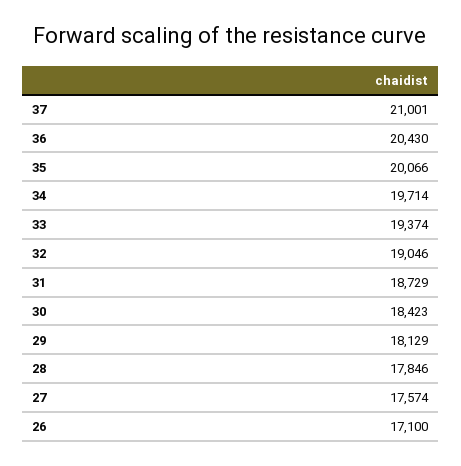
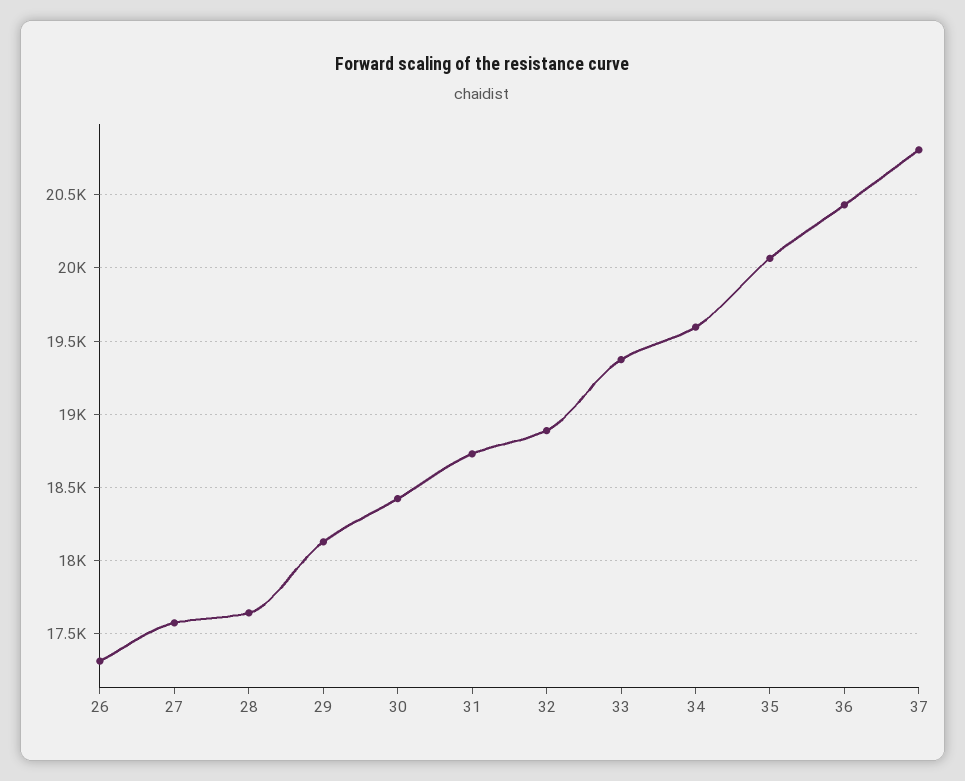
  {
-   "37": 21001,
+   "37": 20800,
    "36": 20430,
    "35": 20066,
-   "34": 19714,
+   "34": 19600,
    "33": 19374,
-   "32": 19046,
+   "32": 18900,
    "31": 18729,
    "30": 18423,
    "29": 18129,
-   "28": 17846,
+   "28": 17650,
    "27": 17574,
-   "26": 17100
+   "26": 17300
  }

